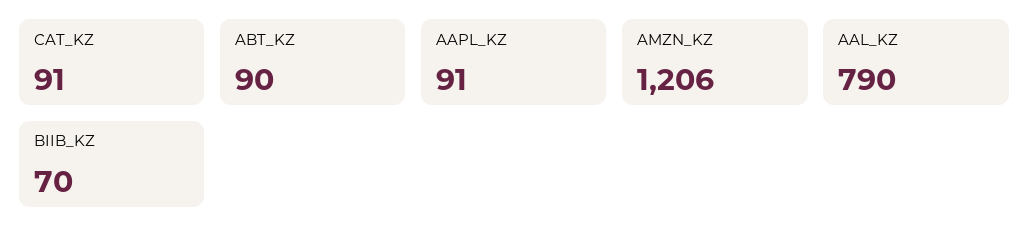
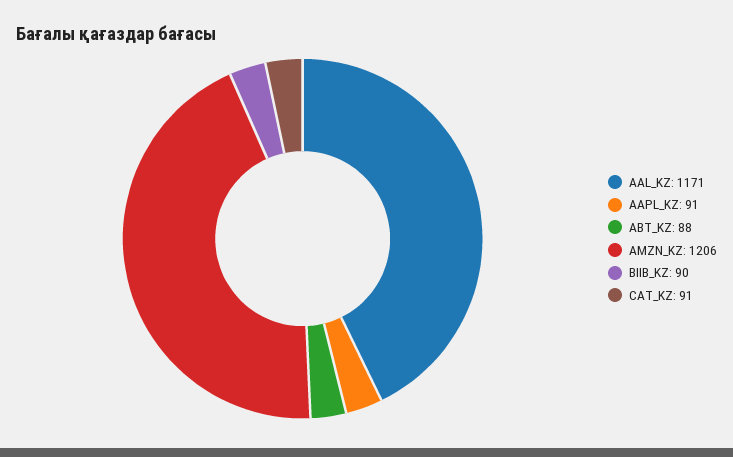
  {
    "CAT_KZ": 91,
-   "ABT_KZ": 90,
+   "ABT_KZ": 88,
    "AAPL_KZ": 91,
    "AMZN_KZ": 1206,
-   "AAL_KZ": 790,
+   "AAL_KZ": 1171,
-   "BIIB_KZ": 70
+   "BIIB_KZ": 90
  }

